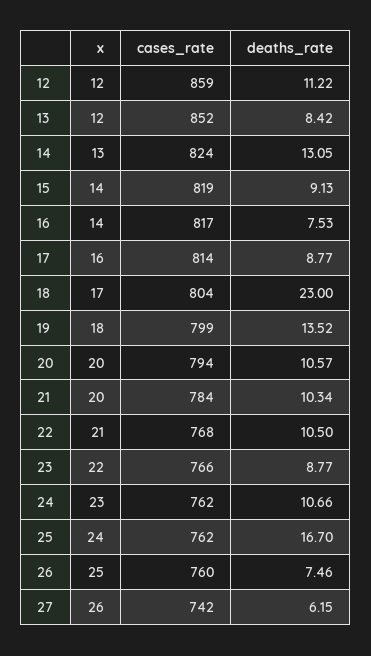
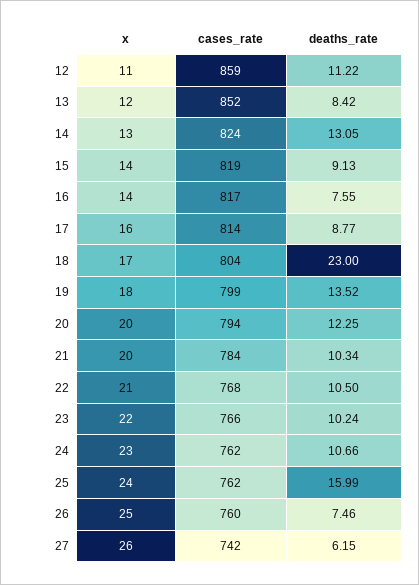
  {
    "x": {
-     "12": 12,
+     "12": 11,
      "13": 12,
      "14": 13,
      "15": 14,
      "16": 14,
      "17": 16,
      "18": 17,
      "19": 18,
      "20": 20,
      "21": 20,
      "22": 21,
      "23": 22,
      "24": 23,
      "25": 24,
      "26": 25,
      "27": 26
    },
    "cases_rate": {
      "12": 859,
      "13": 852,
      "14": 824,
      "15": 819,
      "16": 817,
      "17": 814,
      "18": 804,
      "19": 799,
      "20": 794,
      "21": 784,
      "22": 768,
      "23": 766,
      "24": 762,
      "25": 762,
      "26": 760,
      "27": 742
    },
    "deaths_rate": {
      "12": 11.22,
      "13": 8.42,
      "14": 13.05,
      "15": 9.13,
-     "16": 7.53,
+     "16": 7.55,
      "17": 8.77,
      "18": 23,
      "19": 13.52,
-     "20": 10.57,
+     "20": 12.25,
      "21": 10.34,
      "22": 10.5,
-     "23": 8.77,
+     "23": 10.24,
      "24": 10.66,
-     "25": 16.7,
+     "25": 15.99,
      "26": 7.46,
      "27": 6.15
    }
  }

